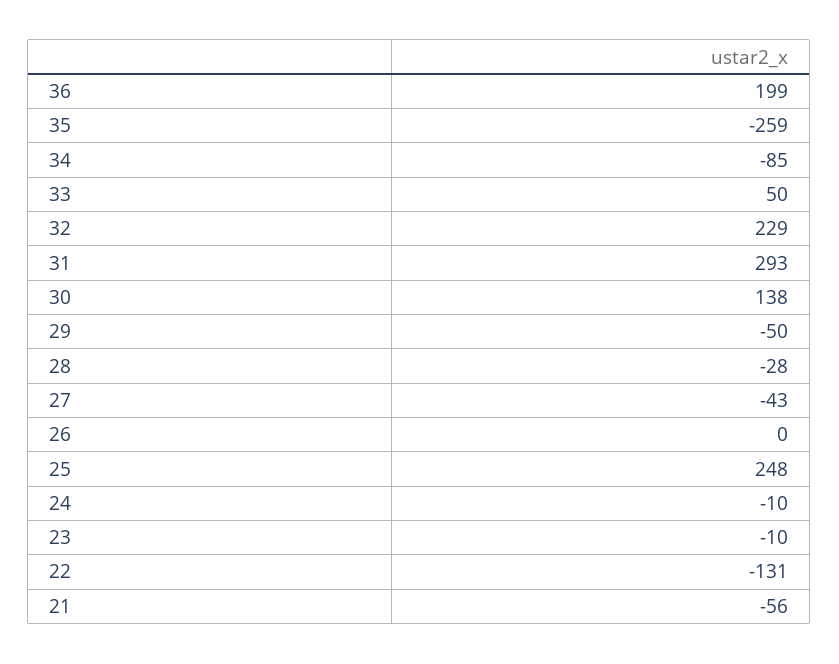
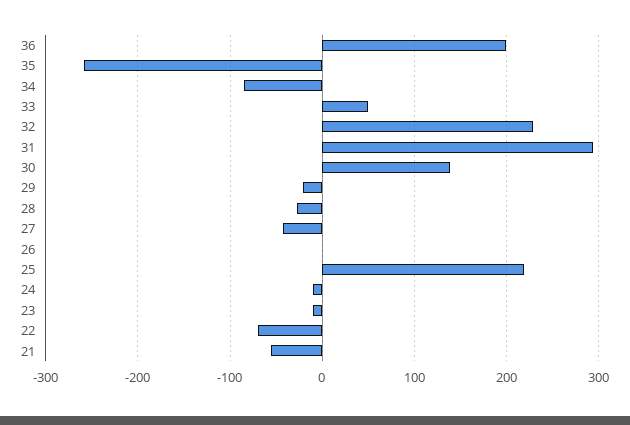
  {
    "36": 199,
    "35": -259,
    "34": -85,
    "33": 50,
    "32": 229,
    "31": 293,
    "30": 138,
-   "29": -50,
+   "29": -20,
    "28": -28,
    "27": -43,
    "26": 0,
-   "25": 248,
+   "25": 220,
    "24": -10,
    "23": -10,
-   "22": -131,
+   "22": -70,
    "21": -56
  }

